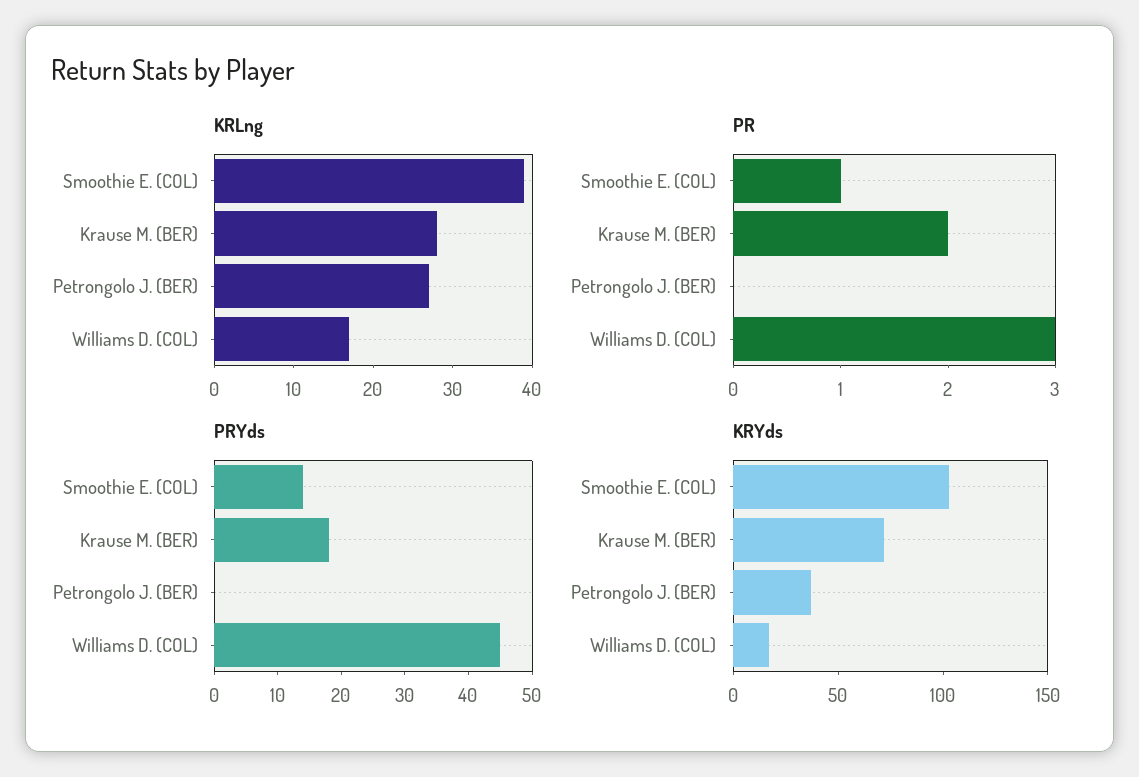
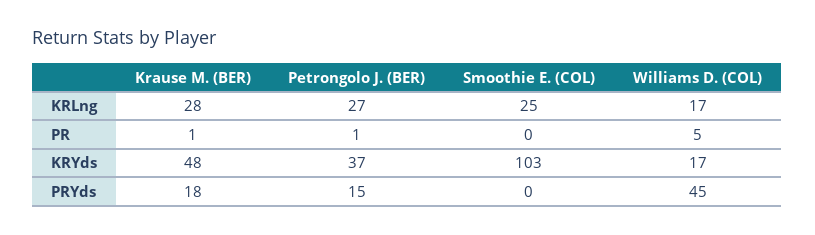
  {
    "KRLng": {
-     "Smoothie E. (COL)": 40,
+     "Smoothie E. (COL)": 25,
      "Krause M. (BER)": 28,
      "Petrongolo J. (BER)": 27,
      "Williams D. (COL)": 17
    },
    "PR": {
-     "Smoothie E. (COL)": 1,
+     "Smoothie E. (COL)": 0,
-     "Krause M. (BER)": 2,
+     "Krause M. (BER)": 1,
-     "Petrongolo J. (BER)": 0,
+     "Petrongolo J. (BER)": 1,
-     "Williams D. (COL)": 3
+     "Williams D. (COL)": 5
    },
    "PRYds": {
-     "Smoothie E. (COL)": 15,
+     "Smoothie E. (COL)": 0,
      "Krause M. (BER)": 18,
-     "Petrongolo J. (BER)": 0,
+     "Petrongolo J. (BER)": 15,
      "Williams D. (COL)": 45
    },
    "KRYds": {
      "Smoothie E. (COL)": 103,
-     "Krause M. (BER)": 70,
+     "Krause M. (BER)": 48,
      "Petrongolo J. (BER)": 37,
      "Williams D. (COL)": 17
    }
  }

